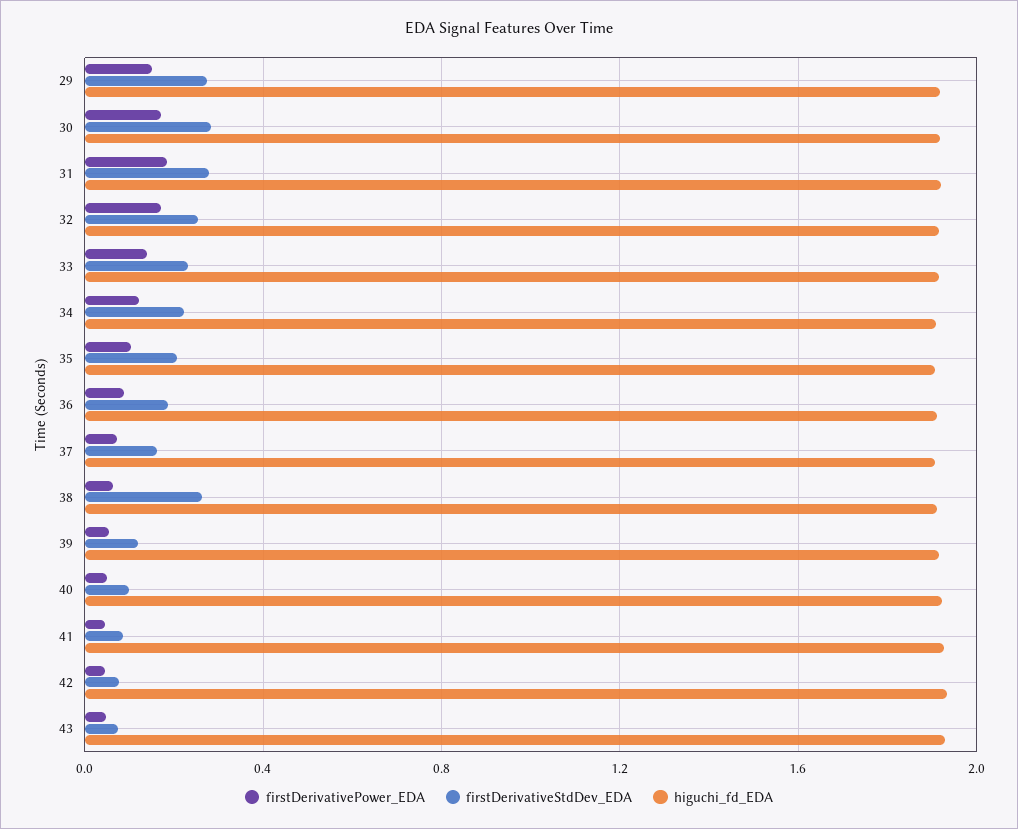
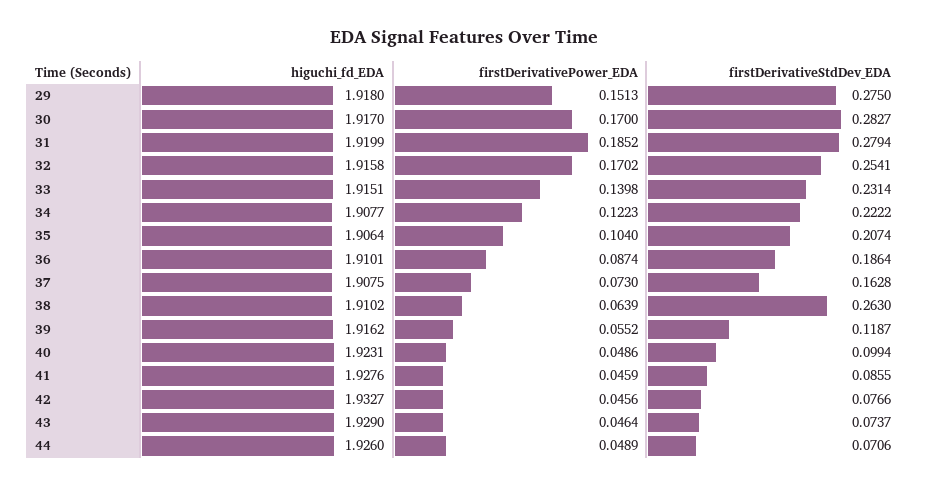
  {
    "firstDerivativePower_EDA": {
      "29": 0.1513,
      "30": 0.17,
      "31": 0.1852,
      "32": 0.1702,
      "33": 0.1398,
      "34": 0.1223,
      "35": 0.104,
      "36": 0.0874,
      "37": 0.073,
      "38": 0.0639,
      "39": 0.0552,
      "40": 0.0486,
      "41": 0.0459,
      "42": 0.0456,
-     "43": 0.0464
+     "43": 0.0464,
+     "44": 0.0489
    },
    "firstDerivativeStdDev_EDA": {
      "29": 0.275,
      "30": 0.2827,
      "31": 0.2794,
      "32": 0.2541,
      "33": 0.2314,
      "34": 0.2222,
      "35": 0.2074,
      "36": 0.1864,
      "37": 0.1628,
      "38": 0.263,
      "39": 0.1187,
      "40": 0.0994,
      "41": 0.0855,
      "42": 0.0766,
-     "43": 0.0737
+     "43": 0.0737,
+     "44": 0.0706
    },
    "higuchi_fd_EDA": {
      "29": 1.918,
      "30": 1.917,
      "31": 1.9199,
      "32": 1.9158,
      "33": 1.9151,
      "34": 1.9077,
      "35": 1.9064,
      "36": 1.9101,
      "37": 1.9075,
      "38": 1.9102,
      "39": 1.9162,
      "40": 1.9231,
      "41": 1.9276,
      "42": 1.9327,
-     "43": 1.929
+     "43": 1.929,
+     "44": 1.926
    }
  }

